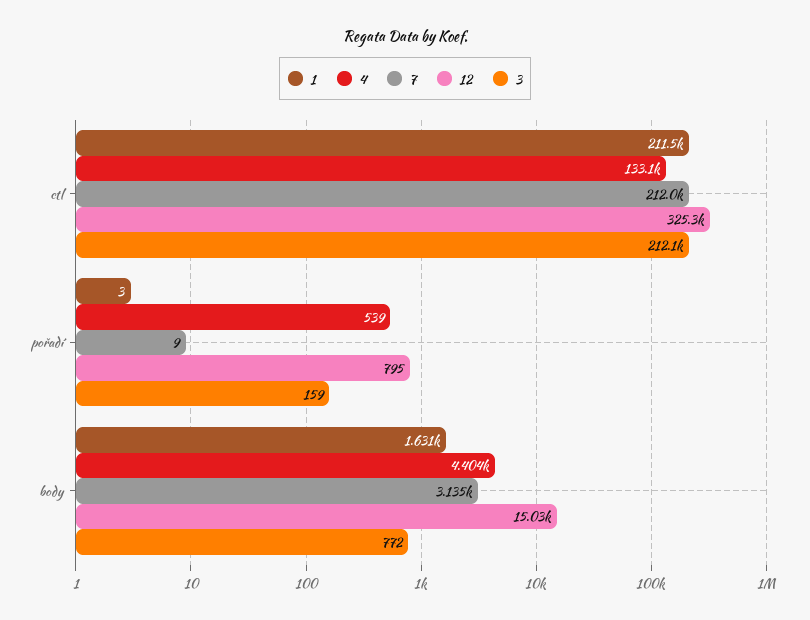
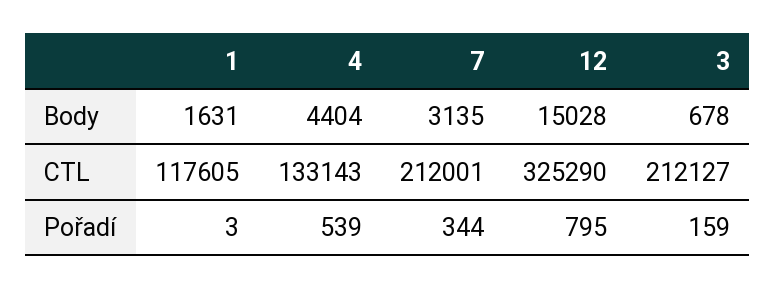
  {
    "1": {
-     "ctl": 211500,
+     "ctl": 117605,
      "pořadí": 3,
      "body": 1631
    },
    "4": {
      "ctl": 133143,
      "pořadí": 539,
      "body": 4404
    },
    "7": {
      "ctl": 212001,
-     "pořadí": 9,
+     "pořadí": 344,
      "body": 3135
    },
    "12": {
      "ctl": 325290,
      "pořadí": 795,
      "body": 15028
    },
    "3": {
      "ctl": 212127,
      "pořadí": 159,
-     "body": 772
+     "body": 678
    }
  }

